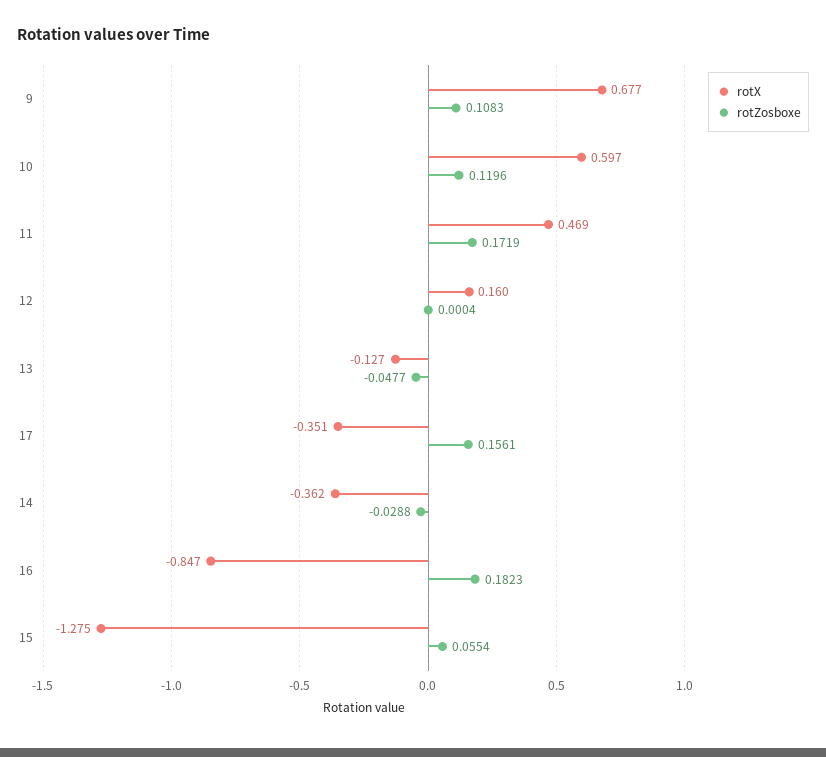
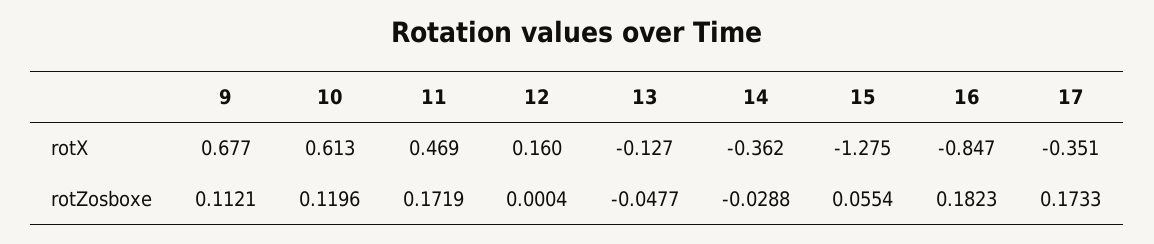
  {
    "rotX": {
      "9": 0.677,
-     "10": 0.597,
+     "10": 0.613,
      "11": 0.469,
      "12": 0.16,
      "13": -0.127,
      "17": -0.351,
      "14": -0.362,
      "16": -0.847,
      "15": -1.275
    },
    "rotZosboxe": {
-     "9": 0.1083,
+     "9": 0.1121,
      "10": 0.1196,
      "11": 0.1719,
      "12": 0.0004,
      "13": -0.0477,
-     "17": 0.1561,
+     "17": 0.1733,
      "14": -0.0288,
      "16": 0.1823,
      "15": 0.0554
    }
  }

